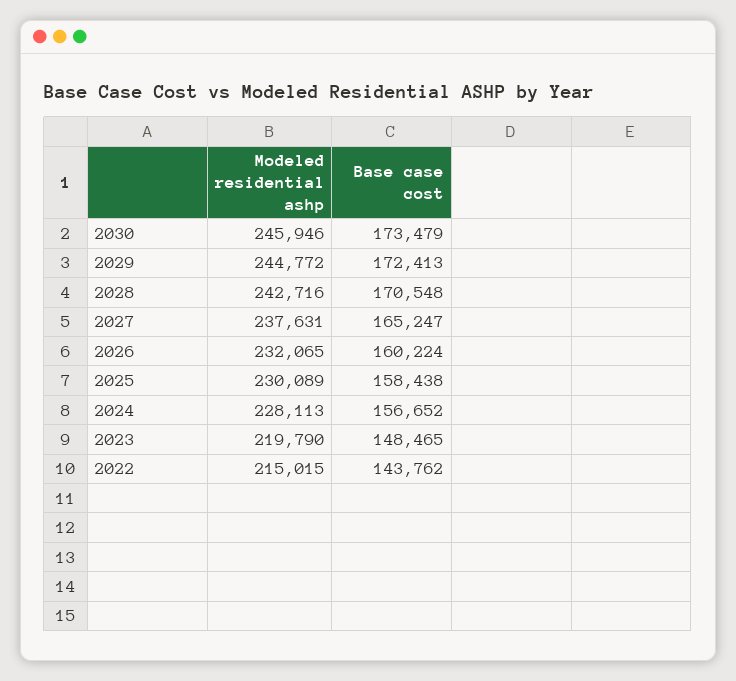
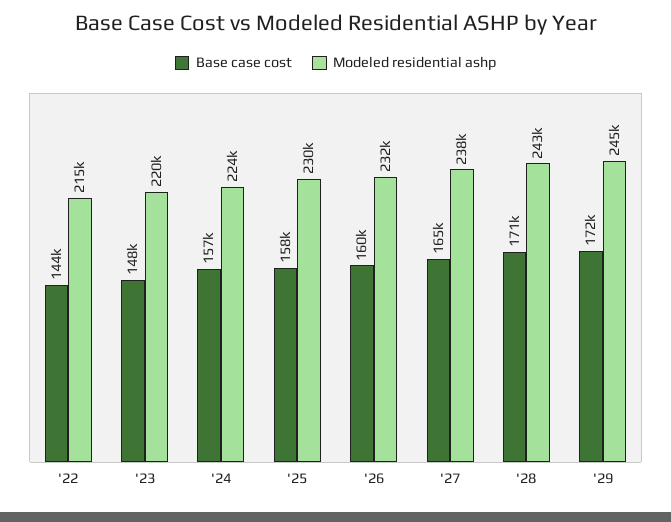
  {
    "Modeled residential ashp": {
-     "2030": 245946,
      "2029": 244772,
      "2028": 242716,
      "2027": 237631,
      "2026": 232065,
      "2025": 230089,
-     "2024": 228113,
+     "2024": 224000,
      "2023": 219790,
      "2022": 215015
    },
    "Base case cost": {
-     "2030": 173479,
      "2029": 172413,
      "2028": 170548,
      "2027": 165247,
      "2026": 160224,
      "2025": 158438,
      "2024": 156652,
      "2023": 148465,
      "2022": 143762
    }
  }

